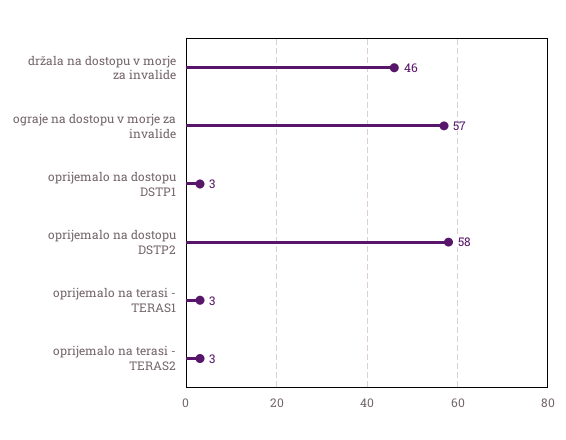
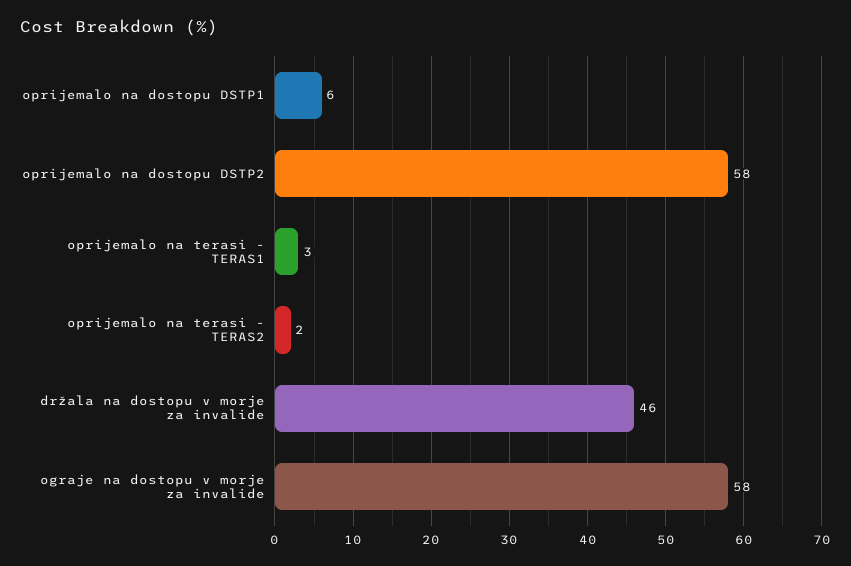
  {
    "držala na dostopu v morje za invalide": 46,
-   "ograje na dostopu v morje za invalide": 57,
+   "ograje na dostopu v morje za invalide": 58,
-   "oprijemalo na dostopu DSTP1": 3,
+   "oprijemalo na dostopu DSTP1": 6,
    "oprijemalo na dostopu DSTP2": 58,
    "oprijemalo na terasi - TERAS1": 3,
-   "oprijemalo na terasi - TERAS2": 3
+   "oprijemalo na terasi - TERAS2": 2
  }

